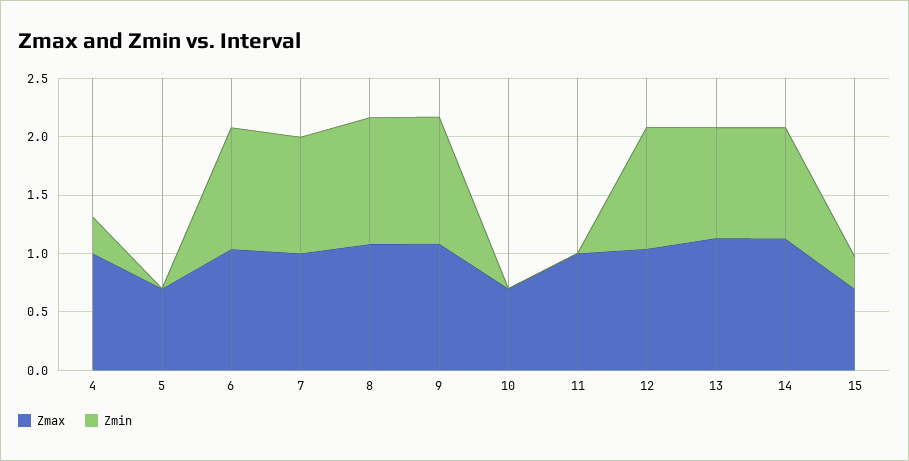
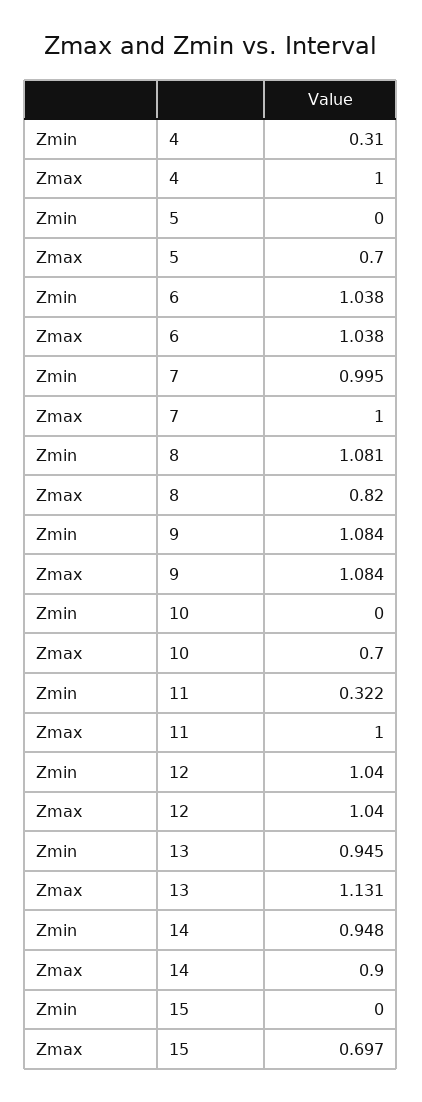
  {
    "Zmax": {
      "4": 1,
      "5": 0.7,
      "6": 1.038,
      "7": 1,
-     "8": 1.1,
+     "8": 0.82,
      "9": 1.084,
      "10": 0.7,
      "11": 1,
      "12": 1.04,
      "13": 1.131,
-     "14": 1.1,
+     "14": 0.9,
      "15": 0.697
    },
    "Zmin": {
      "4": 0.31,
      "5": 0,
      "6": 1.038,
      "7": 0.995,
      "8": 1.081,
      "9": 1.084,
      "10": 0,
-     "11": 0,
+     "11": 0.322,
      "12": 1.04,
      "13": 0.945,
      "14": 0.948,
-     "15": 0.3
+     "15": 0
    }
  }

